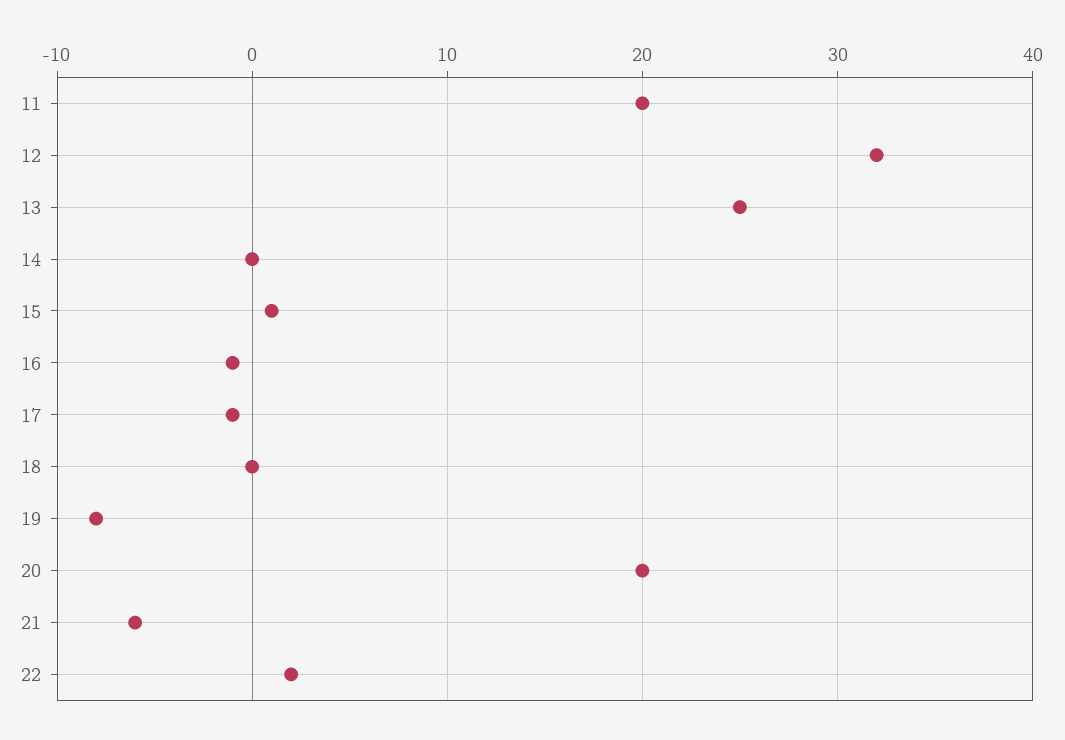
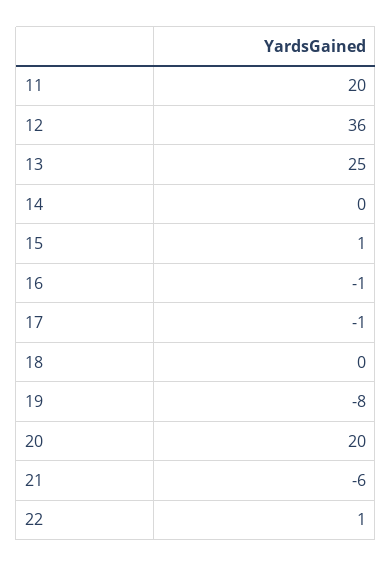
  {
    "11": 20,
-   "12": 32,
+   "12": 36,
    "13": 25,
    "14": 0,
    "15": 1,
    "16": -1,
    "17": -1,
    "18": 0,
    "19": -8,
    "20": 20,
    "21": -6,
-   "22": 2
+   "22": 1
  }

